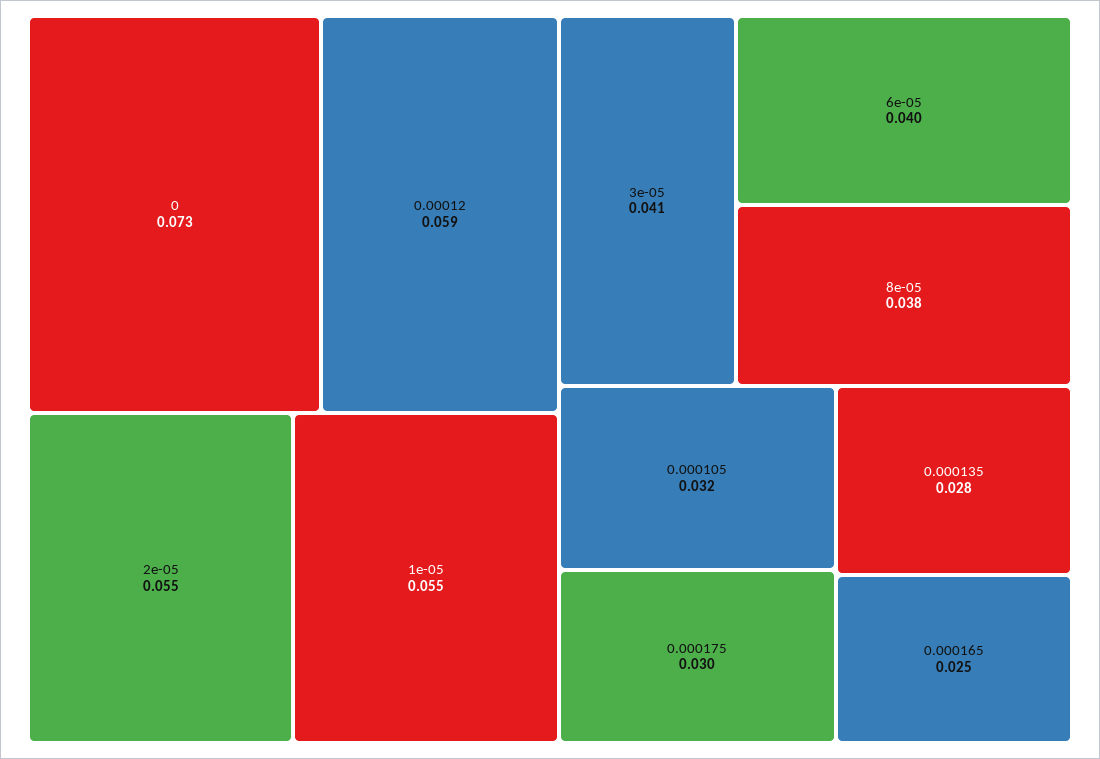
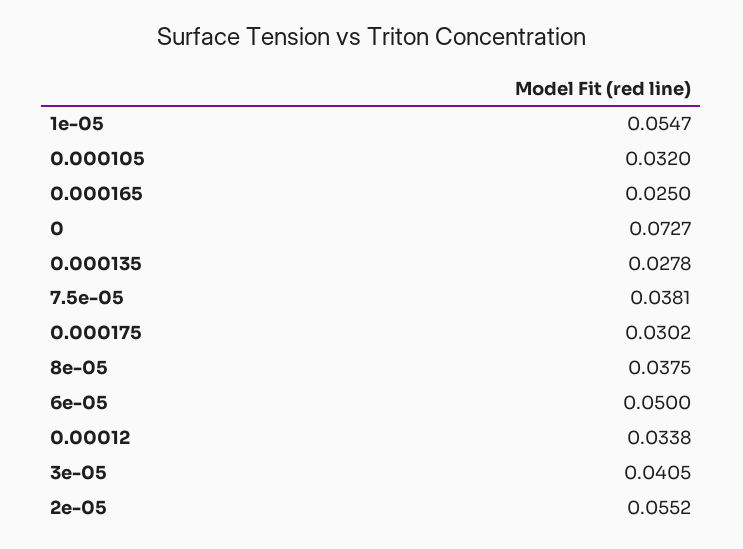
  {
    "0": 0.0727,
-   "0.00012": 0.059,
+   "0.00012": 0.0338,
    "2e-05": 0.0552,
    "1e-05": 0.0547,
    "3e-05": 0.0405,
-   "6e-05": 0.04,
+   "6e-05": 0.05,
    "8e-05": 0.0375,
    "0.000105": 0.032,
    "0.000175": 0.0302,
    "0.000135": 0.0278,
-   "0.000165": 0.025
+   "0.000165": 0.025,
+   "7.5e-05": 0.0381
  }

